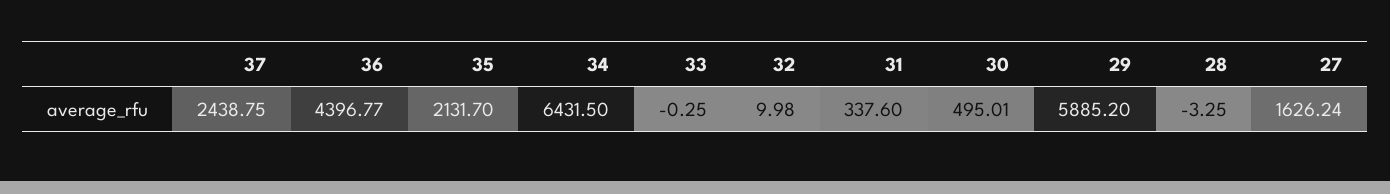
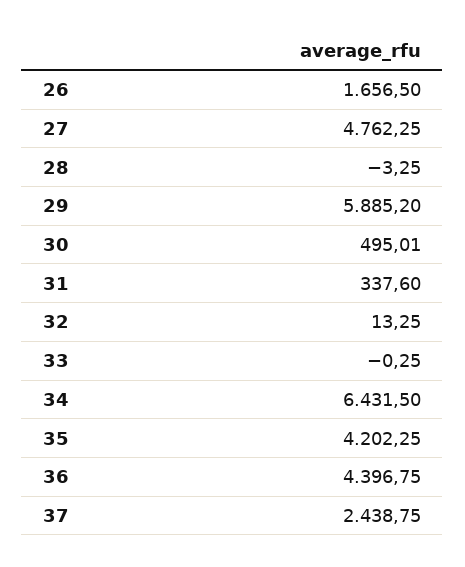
  {
    "37": 2438.75,
-   "36": 4396.77,
+   "36": 4396.75,
-   "35": 2131.7,
+   "35": 4202.25,
    "34": 6431.5,
    "33": -0.25,
-   "32": 9.98,
+   "32": 13.25,
    "31": 337.6,
    "30": 495.01,
    "29": 5885.2,
    "28": -3.25,
-   "27": 1626.24
+   "27": 4762.25,
+   "26": 1656.5
  }

